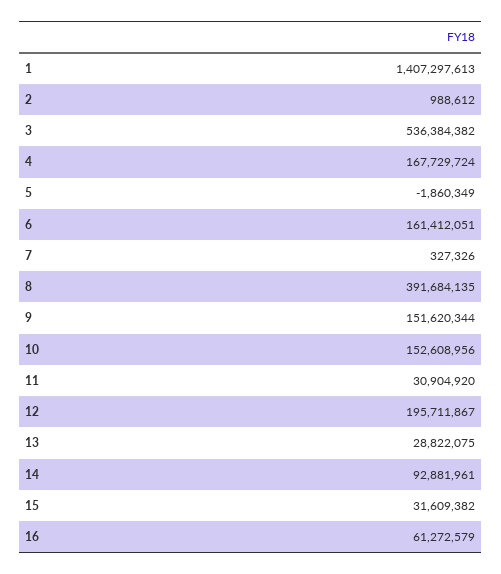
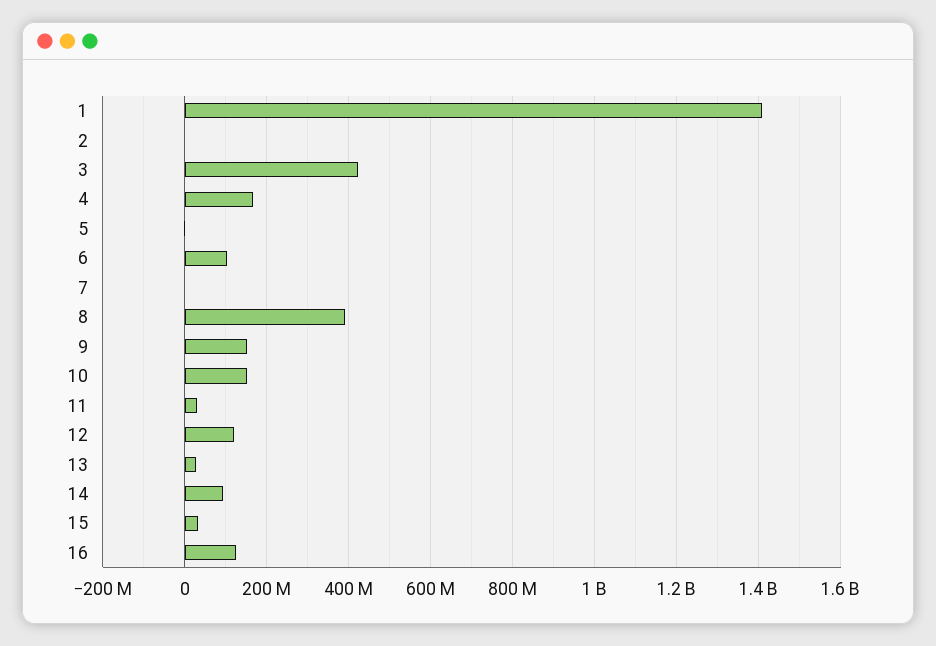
  {
    "1": 1407297613,
    "2": 988612,
-   "3": 536384382,
+   "3": 420000000,
    "4": 167729724,
    "5": -1860349,
-   "6": 161412051,
+   "6": 100000000,
    "7": 327326,
    "8": 391684135,
    "9": 151620344,
    "10": 152608956,
    "11": 30904920,
-   "12": 195711867,
+   "12": 120000000,
    "13": 28822075,
    "14": 92881961,
    "15": 31609382,
-   "16": 61272579
+   "16": 120000000
  }

